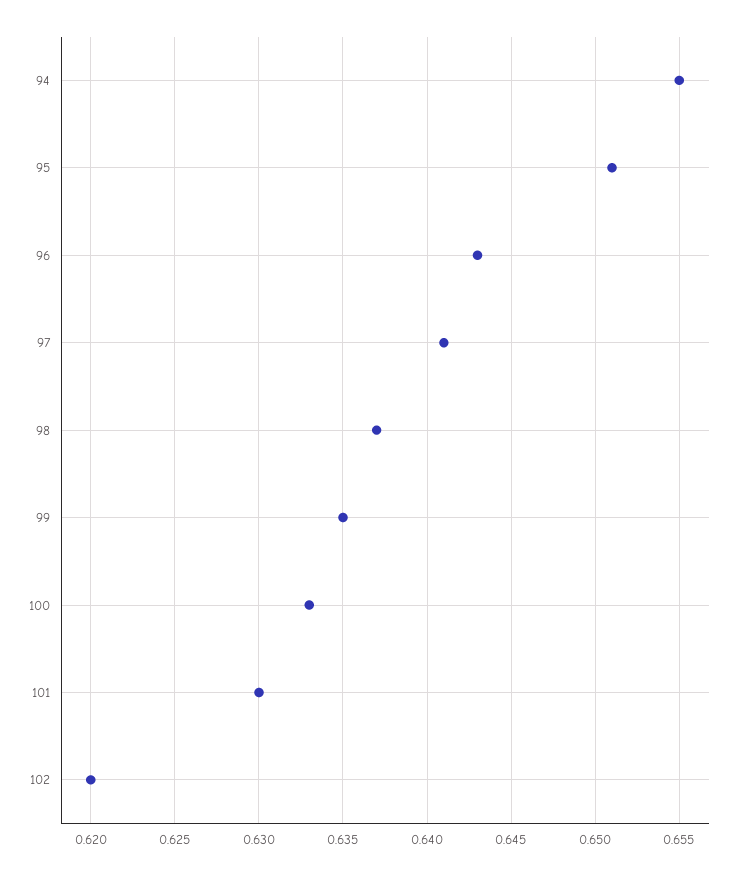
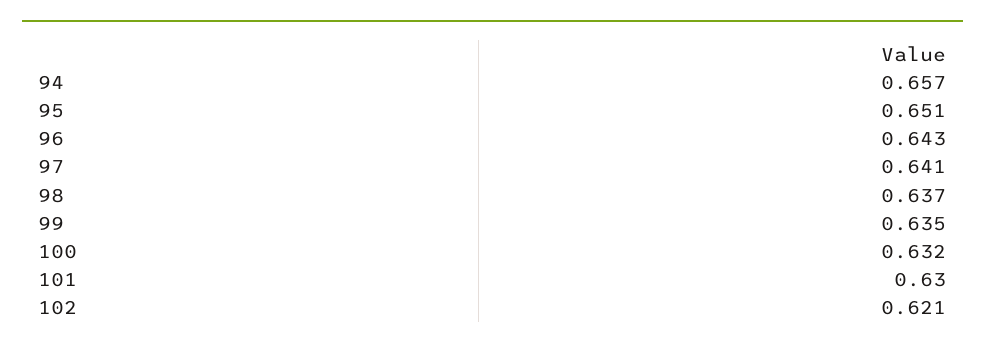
  {
-   "94": 0.655,
+   "94": 0.657,
    "95": 0.651,
    "96": 0.643,
    "97": 0.641,
    "98": 0.637,
    "99": 0.635,
-   "100": 0.633,
+   "100": 0.632,
    "101": 0.63,
-   "102": 0.62
+   "102": 0.621
  }

